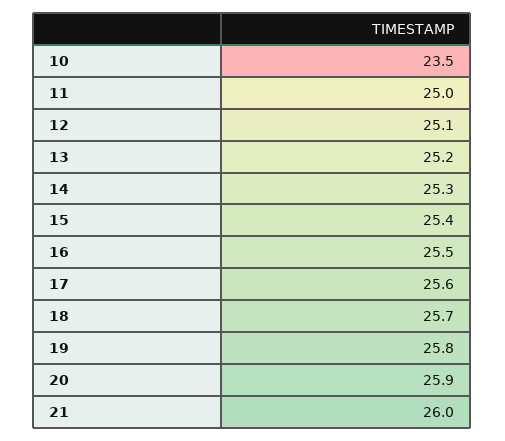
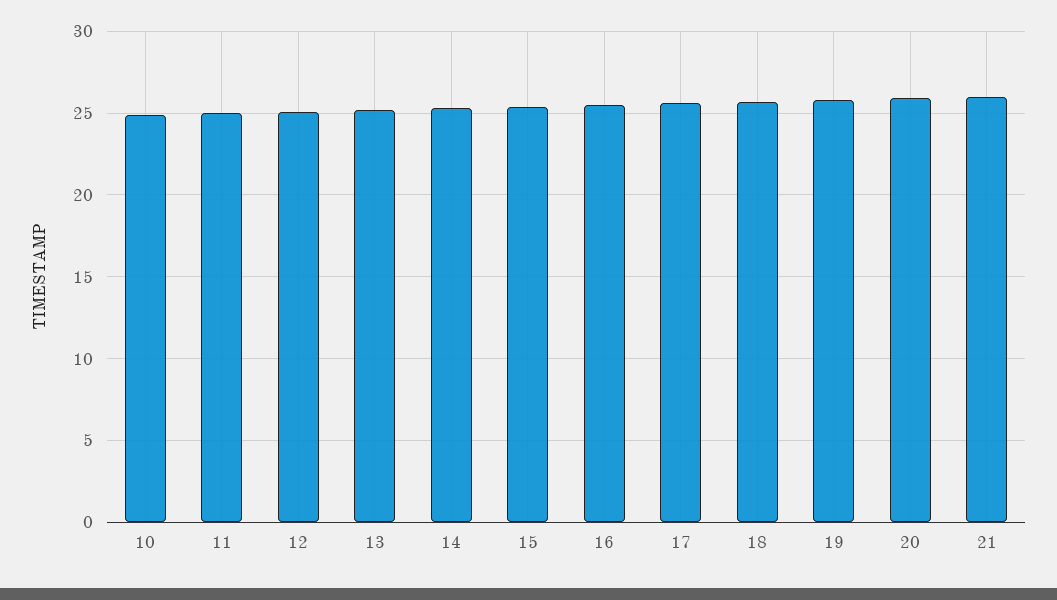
  {
-   "10": 23.5,
+   "10": 25,
    "11": 25,
    "12": 25.1,
    "13": 25.2,
    "14": 25.3,
    "15": 25.4,
    "16": 25.5,
    "17": 25.6,
    "18": 25.7,
    "19": 25.8,
    "20": 25.9,
    "21": 26
  }

